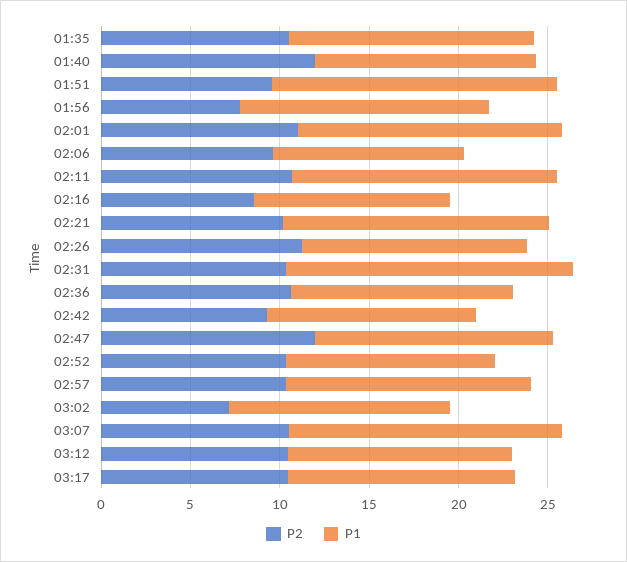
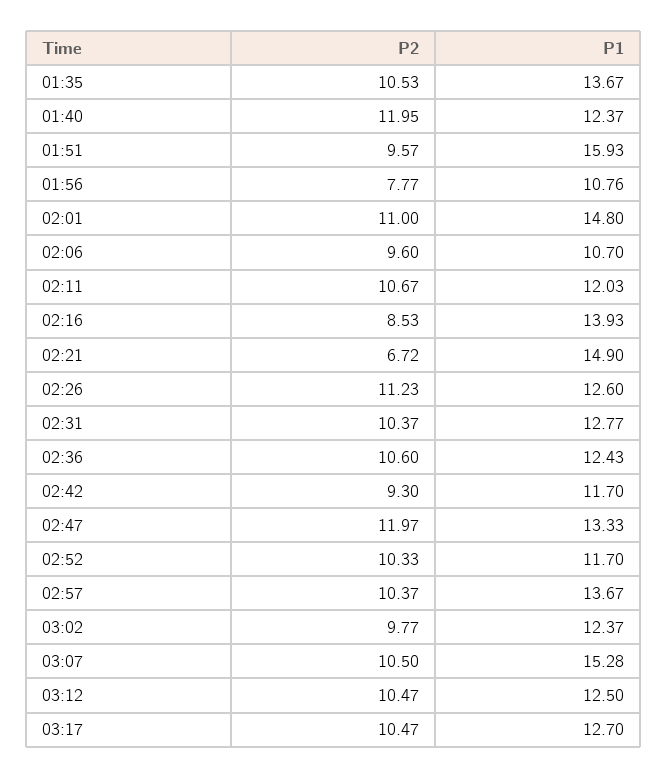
  {
    "P2": {
      "01:35": 10.53,
      "01:40": 11.95,
      "01:51": 9.57,
      "01:56": 7.77,
      "02:01": 11,
      "02:06": 9.6,
      "02:11": 10.67,
      "02:16": 8.53,
-     "02:21": 10,
+     "02:21": 6.72,
      "02:26": 11.23,
      "02:31": 10.37,
      "02:36": 10.6,
      "02:42": 9.3,
      "02:47": 11.97,
      "02:52": 10.33,
      "02:57": 10.37,
-     "03:02": 7,
+     "03:02": 9.77,
      "03:07": 10.5,
      "03:12": 10.47,
      "03:17": 10.47
    },
    "P1": {
      "01:35": 13.67,
      "01:40": 12.37,
      "01:51": 15.93,
-     "01:56": 14,
+     "01:56": 10.76,
      "02:01": 14.8,
      "02:06": 10.7,
-     "02:11": 15,
+     "02:11": 12.03,
-     "02:16": 11,
+     "02:16": 13.93,
      "02:21": 14.9,
      "02:26": 12.6,
-     "02:31": 16,
+     "02:31": 12.77,
      "02:36": 12.43,
      "02:42": 11.7,
      "02:47": 13.33,
      "02:52": 11.7,
      "02:57": 13.67,
      "03:02": 12.37,
      "03:07": 15.28,
      "03:12": 12.5,
      "03:17": 12.7
    }
  }

